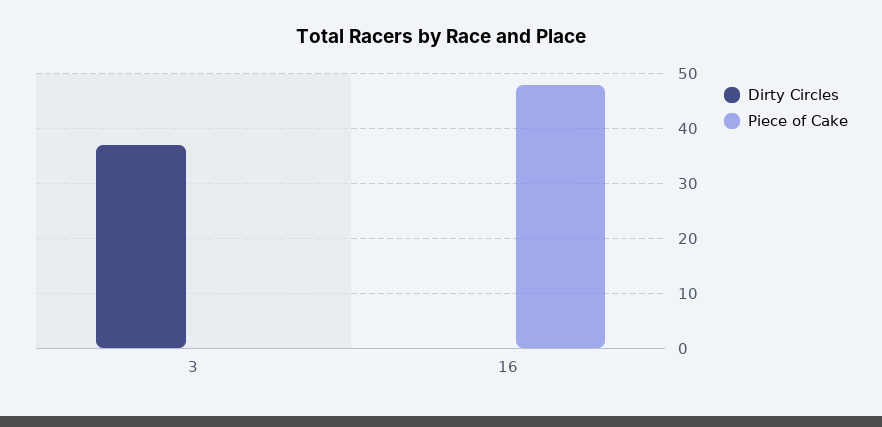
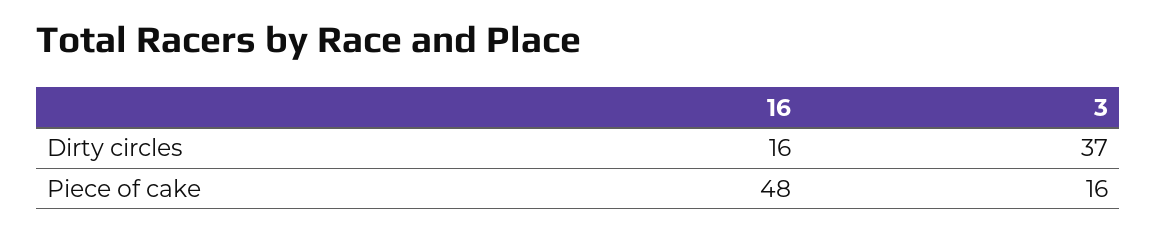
  {
    "Dirty Circles": {
      "3": 37,
-     "16": 0
+     "16": 16
    },
    "Piece of Cake": {
-     "3": 0,
+     "3": 16,
      "16": 48
    }
  }

